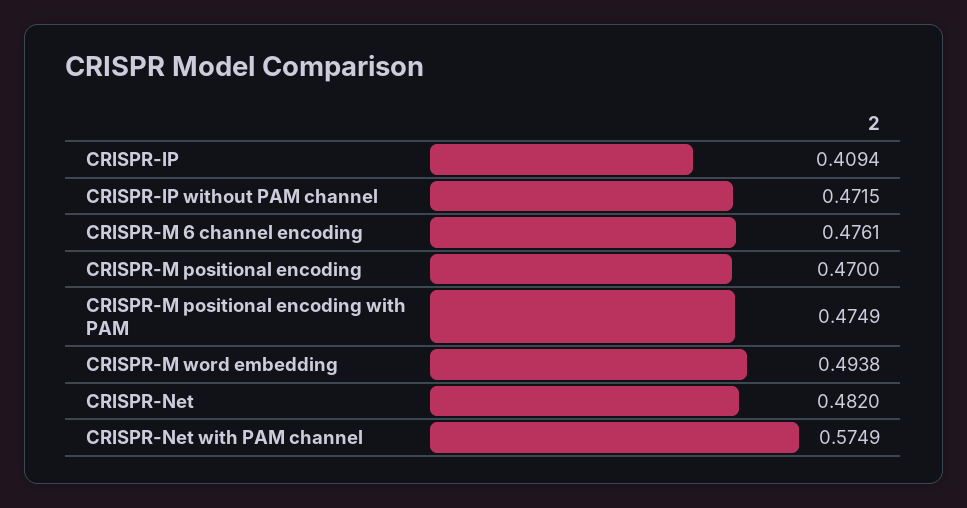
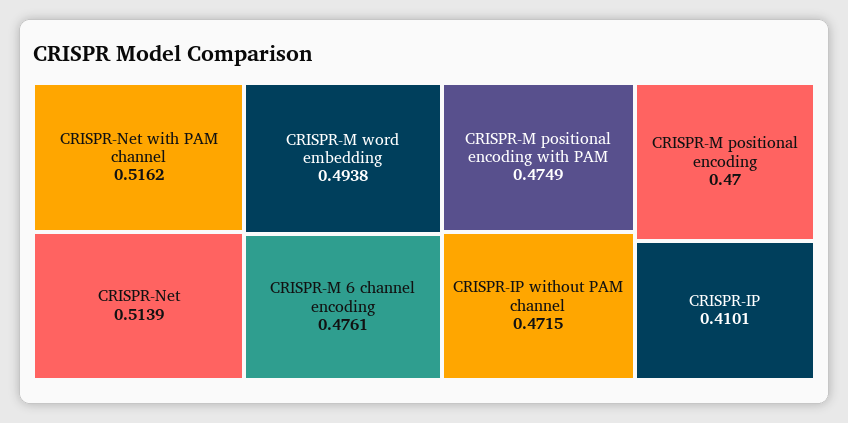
  {
-   "CRISPR-IP": 0.4094,
+   "CRISPR-IP": 0.4101,
    "CRISPR-IP without PAM channel": 0.4715,
    "CRISPR-M 6 channel encoding": 0.4761,
    "CRISPR-M positional encoding": 0.47,
    "CRISPR-M positional encoding with PAM": 0.4749,
    "CRISPR-M word embedding": 0.4938,
-   "CRISPR-Net": 0.482,
+   "CRISPR-Net": 0.5139,
-   "CRISPR-Net with PAM channel": 0.5749
+   "CRISPR-Net with PAM channel": 0.5162
  }

